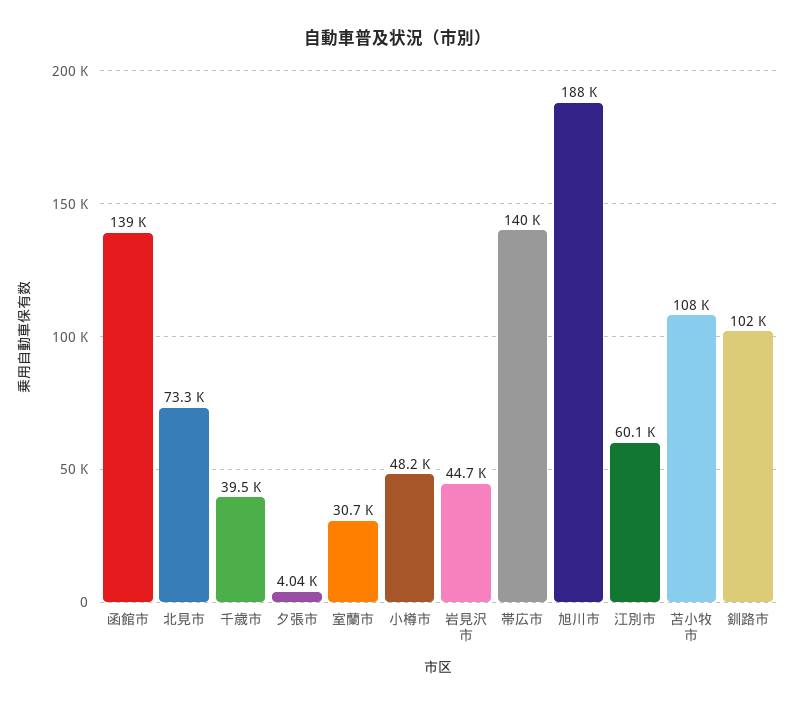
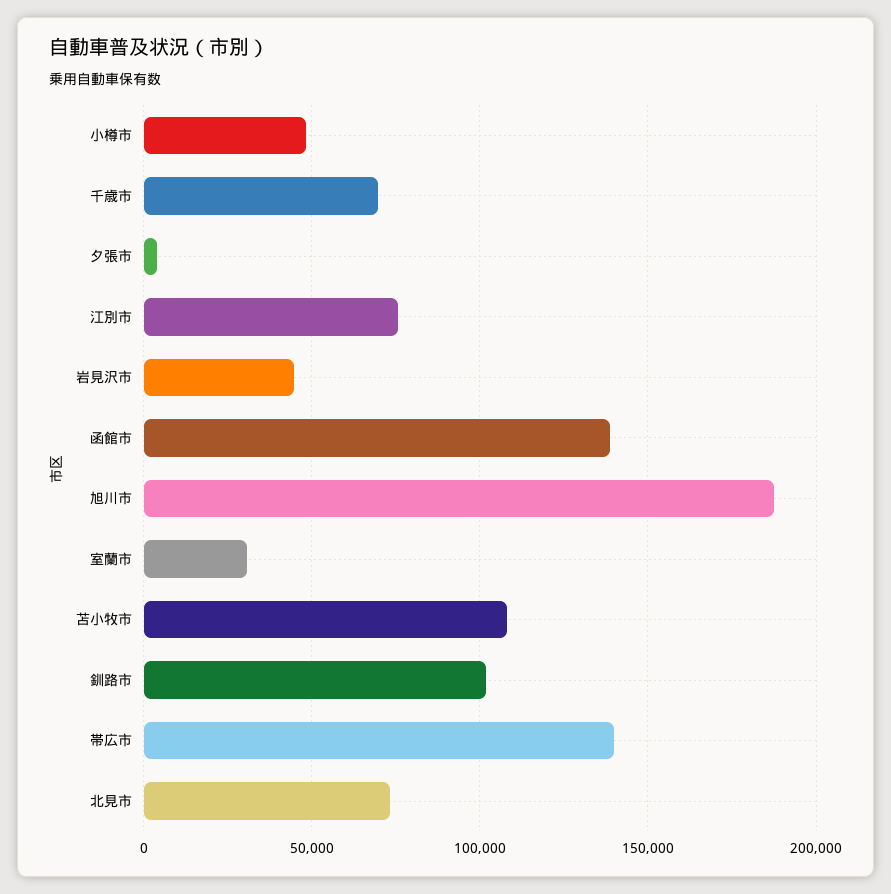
  {
    "函館市": 139000,
    "北見市": 73300,
-   "千歳市": 39500,
+   "千歳市": 70000,
    "夕張市": 4040,
    "室蘭市": 30700,
    "小樽市": 48200,
    "岩見沢市": 44700,
    "帯広市": 140000,
    "旭川市": 188000,
-   "江別市": 60100,
+   "江別市": 75000,
    "苫小牧市": 108000,
    "釧路市": 102000
  }

